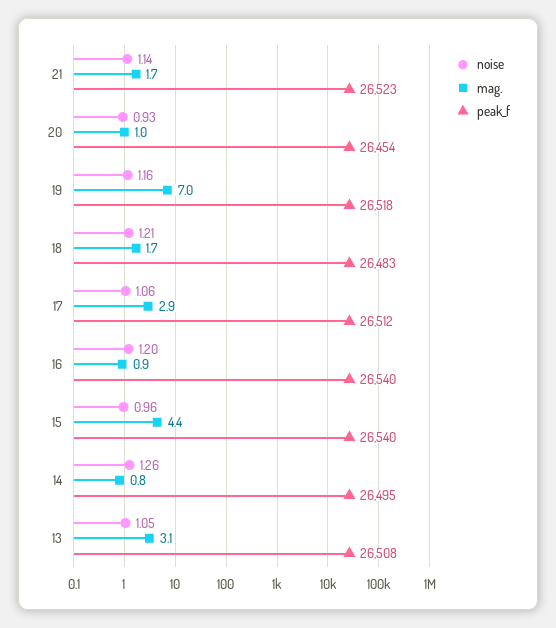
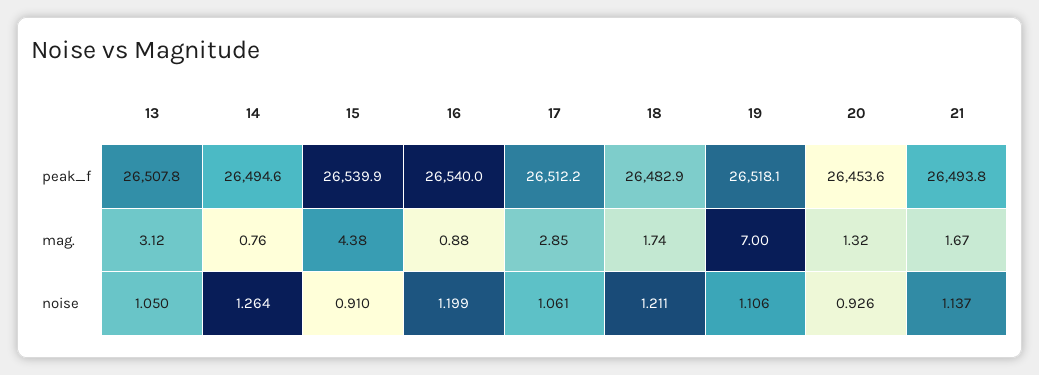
  {
    "noise": {
      "21": 1.137,
      "20": 0.926,
-     "19": 1.16,
+     "19": 1.106,
      "18": 1.211,
      "17": 1.061,
      "16": 1.199,
-     "15": 0.96,
+     "15": 0.91,
      "14": 1.264,
      "13": 1.05
    },
    "mag.": {
      "21": 1.67,
-     "20": 1,
+     "20": 1.32,
      "19": 7,
      "18": 1.74,
      "17": 2.85,
      "16": 0.88,
      "15": 4.38,
      "14": 0.76,
      "13": 3.12
    },
    "peak_f": {
-     "21": 26523,
+     "21": 26493.8,
      "20": 26453.6,
      "19": 26518.1,
      "18": 26482.9,
      "17": 26512.2,
      "16": 26540,
      "15": 26539.9,
      "14": 26494.6,
      "13": 26507.8
    }
  }

